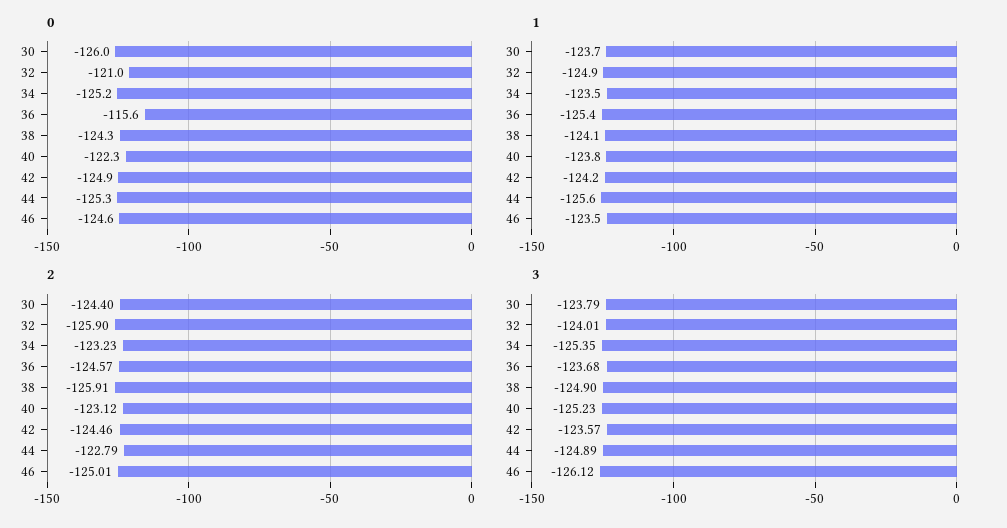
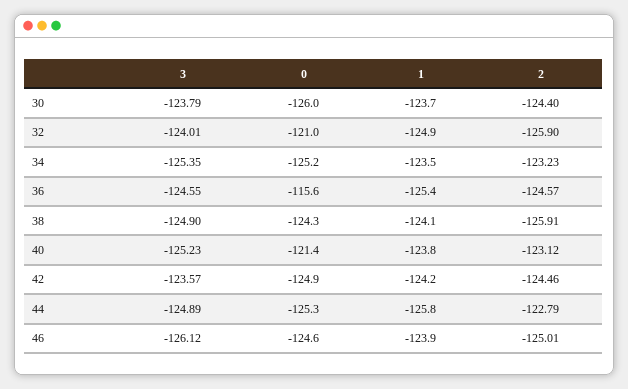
  {
    "0": {
      "30": -126,
      "32": -121,
      "34": -125.2,
      "36": -115.6,
      "38": -124.3,
-     "40": -122.3,
+     "40": -121.4,
      "42": -124.9,
      "44": -125.3,
      "46": -124.6
    },
    "1": {
      "30": -123.7,
      "32": -124.9,
      "34": -123.5,
      "36": -125.4,
      "38": -124.1,
      "40": -123.8,
      "42": -124.2,
-     "44": -125.6,
+     "44": -125.8,
-     "46": -123.5
+     "46": -123.9
    },
    "2": {
      "30": -124.4,
      "32": -125.9,
      "34": -123.23,
      "36": -124.57,
      "38": -125.91,
      "40": -123.12,
      "42": -124.46,
      "44": -122.79,
      "46": -125.01
    },
    "3": {
      "30": -123.79,
      "32": -124.01,
      "34": -125.35,
-     "36": -123.68,
+     "36": -124.55,
      "38": -124.9,
      "40": -125.23,
      "42": -123.57,
      "44": -124.89,
      "46": -126.12
    }
  }

